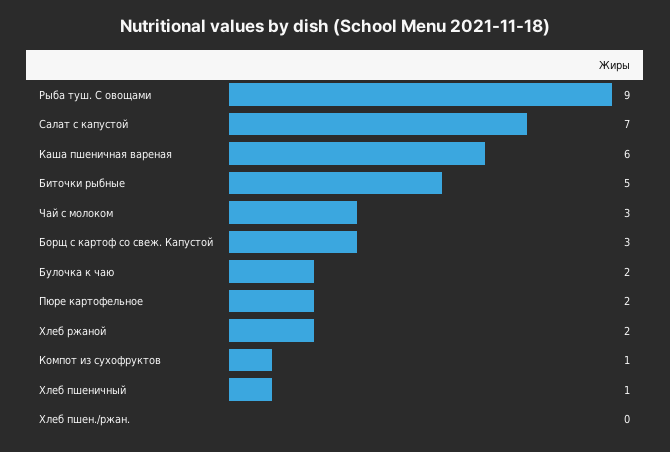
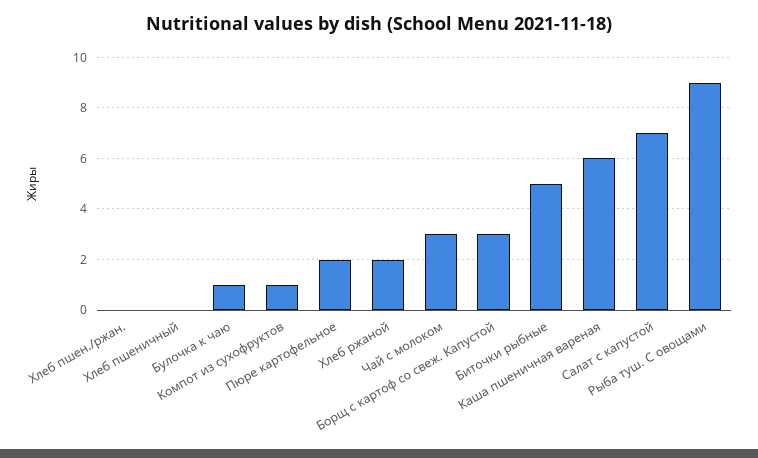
  {
    "Рыба туш. С овощами": 9,
    "Салат с капустой": 7,
    "Каша пшеничная вареная": 6,
    "Биточки рыбные": 5,
    "Чай с молоком": 3,
    "Борщ с картоф со свеж. Капустой": 3,
-   "Булочка к чаю": 2,
+   "Булочка к чаю": 1,
    "Пюре картофельное": 2,
    "Хлеб ржаной": 2,
    "Компот из сухофруктов": 1,
-   "Хлеб пшеничный": 1,
+   "Хлеб пшеничный": 0,
    "Хлеб пшен./ржан.": 0
  }

